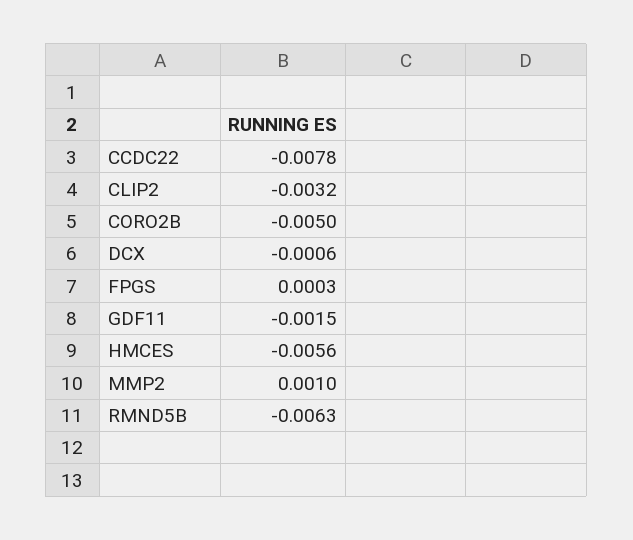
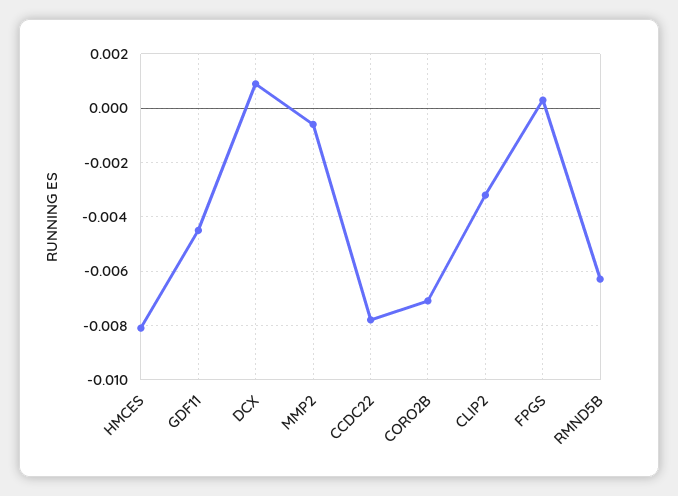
  {
    "CCDC22": -0.0078,
    "CLIP2": -0.0032,
-   "CORO2B": -0.005,
+   "CORO2B": -0.007,
-   "DCX": -0.0006,
+   "DCX": 0.001,
    "FPGS": 0.0003,
-   "GDF11": -0.0015,
+   "GDF11": -0.0045,
-   "HMCES": -0.0056,
+   "HMCES": -0.008,
-   "MMP2": 0.001,
+   "MMP2": -0.0005,
    "RMND5B": -0.0063
  }

